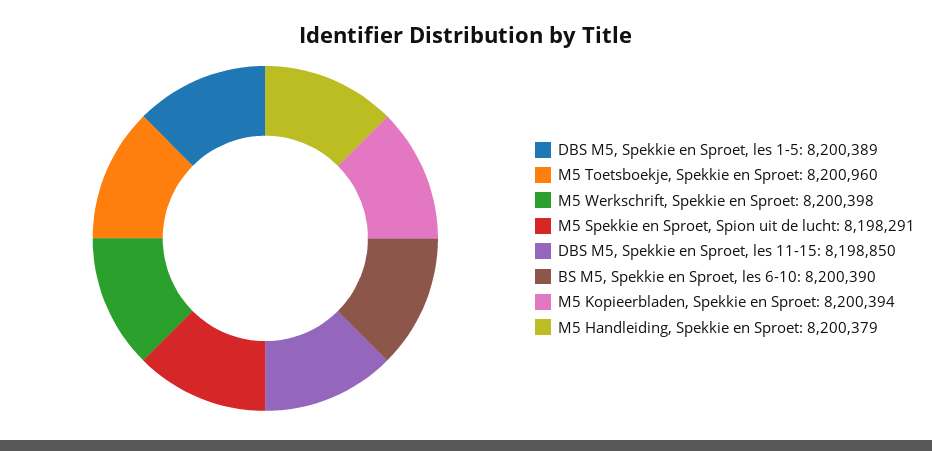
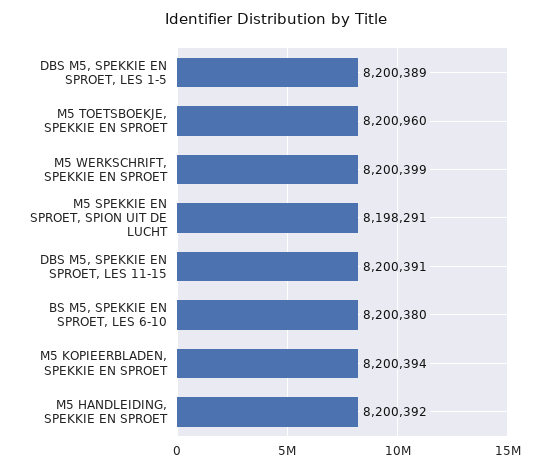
  {
    "DBS M5, Spekkie en Sproet, les 1-5": 8200389,
    "M5 Toetsboekje, Spekkie en Sproet": 8200960,
-   "M5 Werkschrift, Spekkie en Sproet": 8200398,
+   "M5 Werkschrift, Spekkie en Sproet": 8200399,
    "M5 Spekkie en Sproet, Spion uit de lucht": 8198291,
-   "DBS M5, Spekkie en Sproet, les 11-15": 8198850,
+   "DBS M5, Spekkie en Sproet, les 11-15": 8200391,
-   "BS M5, Spekkie en Sproet, les 6-10": 8200390,
+   "BS M5, Spekkie en Sproet, les 6-10": 8200380,
    "M5 Kopieerbladen, Spekkie en Sproet": 8200394,
-   "M5 Handleiding, Spekkie en Sproet": 8200379
+   "M5 Handleiding, Spekkie en Sproet": 8200392
  }

